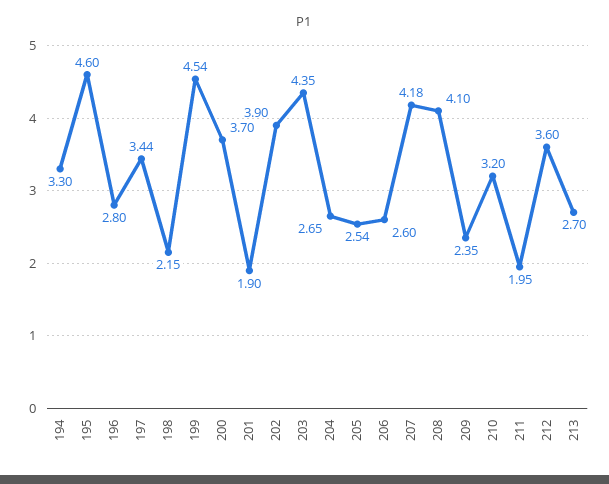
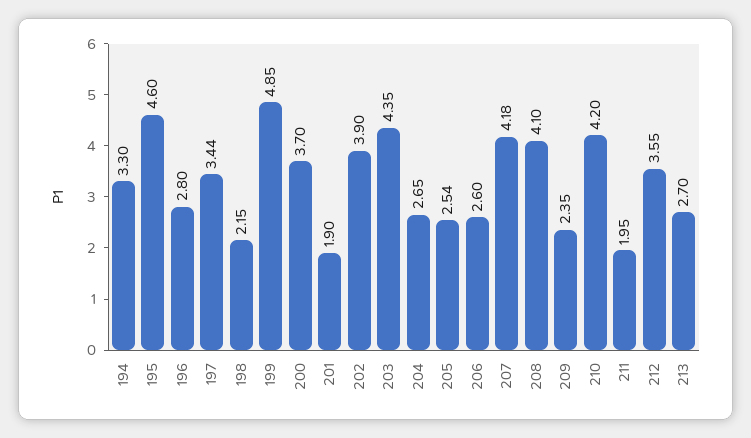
  {
    "194": 3.3,
    "195": 4.6,
    "196": 2.8,
    "197": 3.44,
    "198": 2.15,
-   "199": 4.54,
+   "199": 4.85,
    "200": 3.7,
    "201": 1.9,
    "202": 3.9,
    "203": 4.35,
    "204": 2.65,
    "205": 2.54,
    "206": 2.6,
    "207": 4.18,
    "208": 4.1,
    "209": 2.35,
-   "210": 3.2,
+   "210": 4.2,
    "211": 1.95,
-   "212": 3.6,
+   "212": 3.55,
    "213": 2.7
  }

